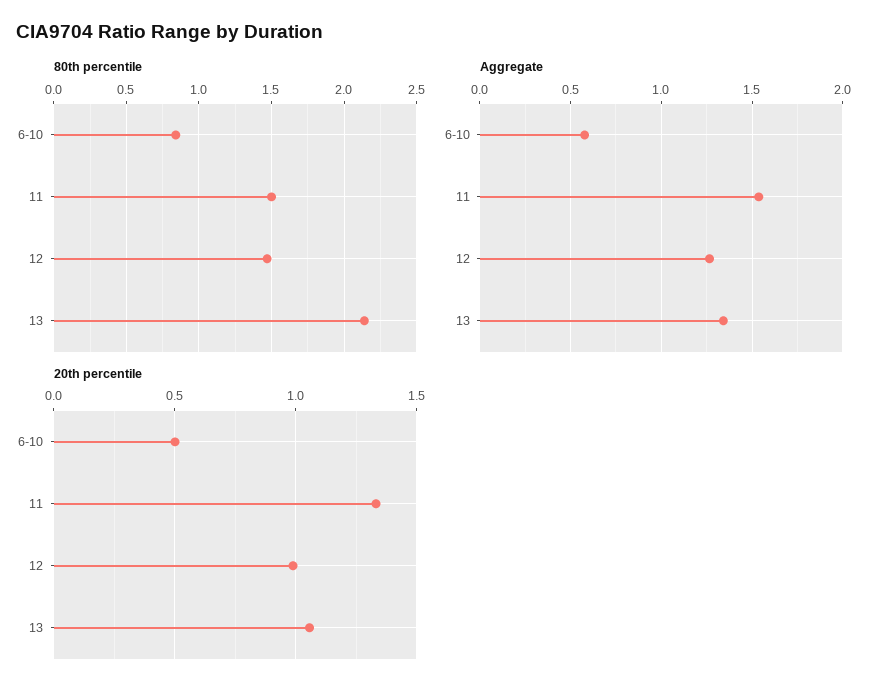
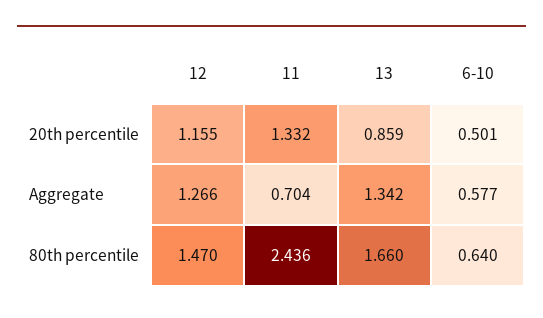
  {
    "80th percentile": {
-     "6-10": 0.85,
+     "6-10": 0.64,
-     "11": 1.5,
+     "11": 2.436,
      "12": 1.47,
-     "13": 2.15
+     "13": 1.66
    },
    "Aggregate": {
      "6-10": 0.577,
-     "11": 1.55,
+     "11": 0.704,
      "12": 1.266,
      "13": 1.342
    },
    "20th percentile": {
      "6-10": 0.501,
      "11": 1.332,
-     "12": 1,
+     "12": 1.155,
-     "13": 1.05
+     "13": 0.859
    }
  }

